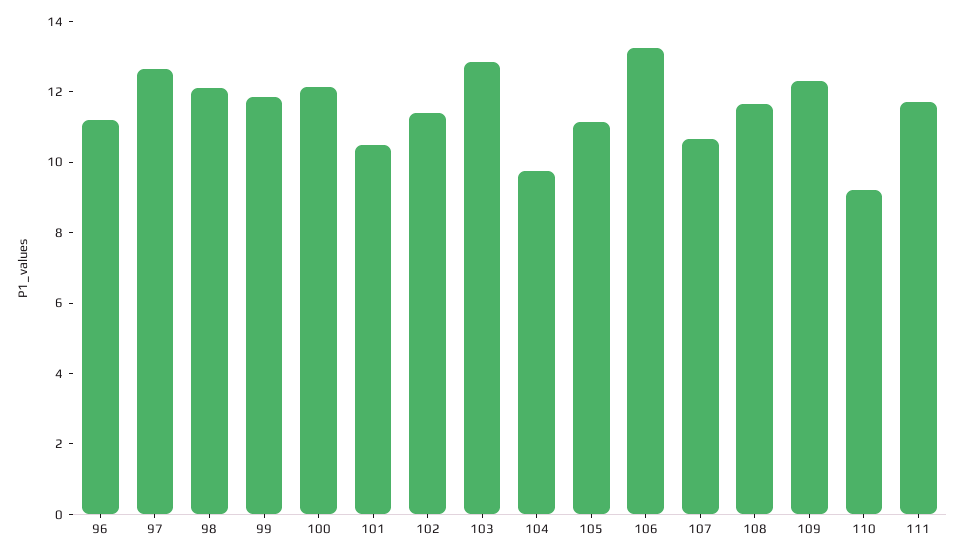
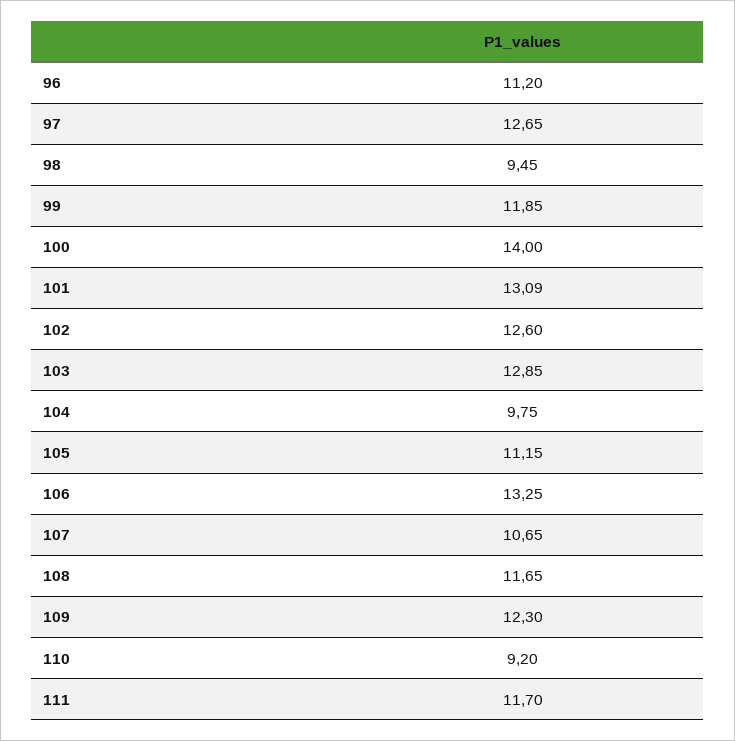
  {
    "96": 11.2,
    "97": 12.65,
-   "98": 12,
+   "98": 9.45,
    "99": 11.85,
-   "100": 12,
+   "100": 14,
-   "101": 10.5,
+   "101": 13.09,
-   "102": 11.5,
+   "102": 12.6,
    "103": 12.85,
    "104": 9.75,
    "105": 11.15,
    "106": 13.25,
    "107": 10.65,
    "108": 11.65,
    "109": 12.3,
    "110": 9.2,
    "111": 11.7
  }

